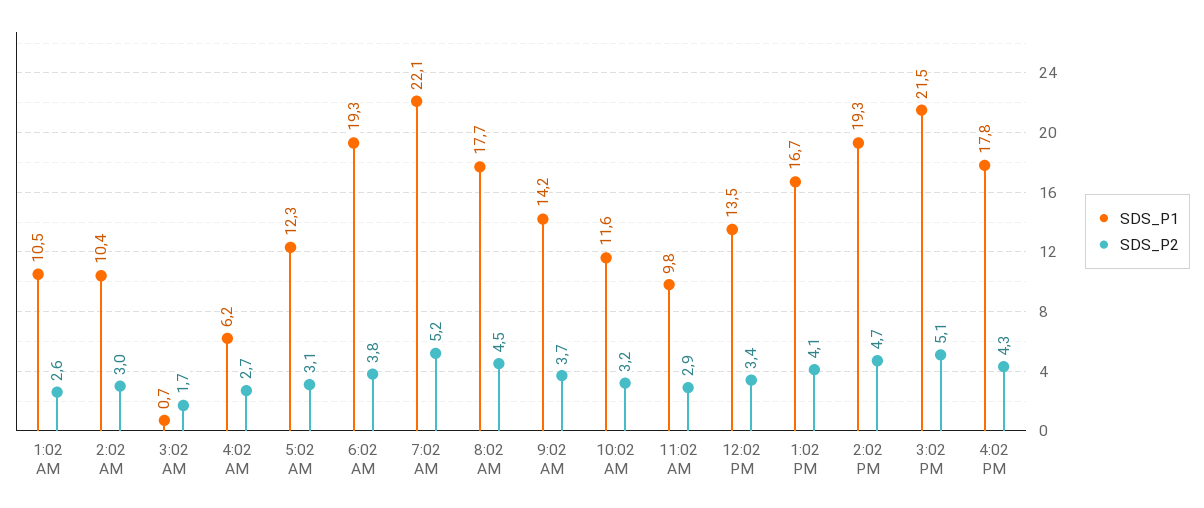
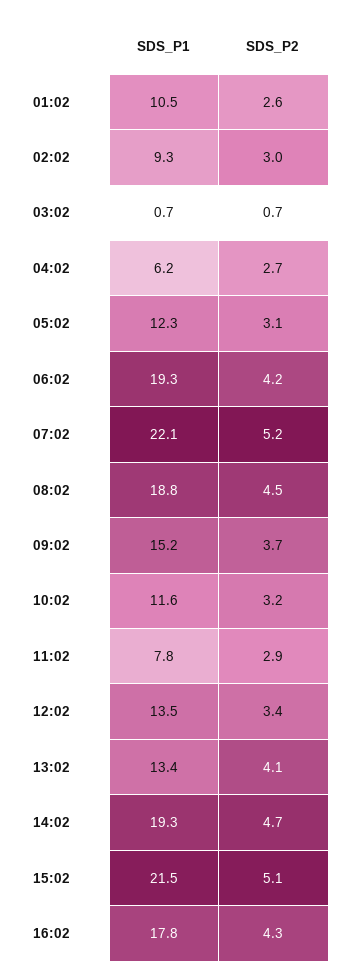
  {
    "SDS_P1": {
      "1:02 AM": 10.5,
-     "2:02 AM": 10.4,
+     "2:02 AM": 9.3,
      "3:02 AM": 0.7,
      "4:02 AM": 6.2,
      "5:02 AM": 12.3,
      "6:02 AM": 19.3,
      "7:02 AM": 22.1,
-     "8:02 AM": 17.7,
+     "8:02 AM": 18.8,
-     "9:02 AM": 14.2,
+     "9:02 AM": 15.2,
      "10:02 AM": 11.6,
-     "11:02 AM": 9.8,
+     "11:02 AM": 7.8,
      "12:02 PM": 13.5,
-     "1:02 PM": 16.7,
+     "1:02 PM": 13.4,
      "2:02 PM": 19.3,
      "3:02 PM": 21.5,
      "4:02 PM": 17.8
    },
    "SDS_P2": {
      "1:02 AM": 2.6,
      "2:02 AM": 3,
-     "3:02 AM": 1.7,
+     "3:02 AM": 0.7,
      "4:02 AM": 2.7,
      "5:02 AM": 3.1,
-     "6:02 AM": 3.8,
+     "6:02 AM": 4.2,
      "7:02 AM": 5.2,
      "8:02 AM": 4.5,
      "9:02 AM": 3.7,
      "10:02 AM": 3.2,
      "11:02 AM": 2.9,
      "12:02 PM": 3.4,
      "1:02 PM": 4.1,
      "2:02 PM": 4.7,
      "3:02 PM": 5.1,
      "4:02 PM": 4.3
    }
  }

